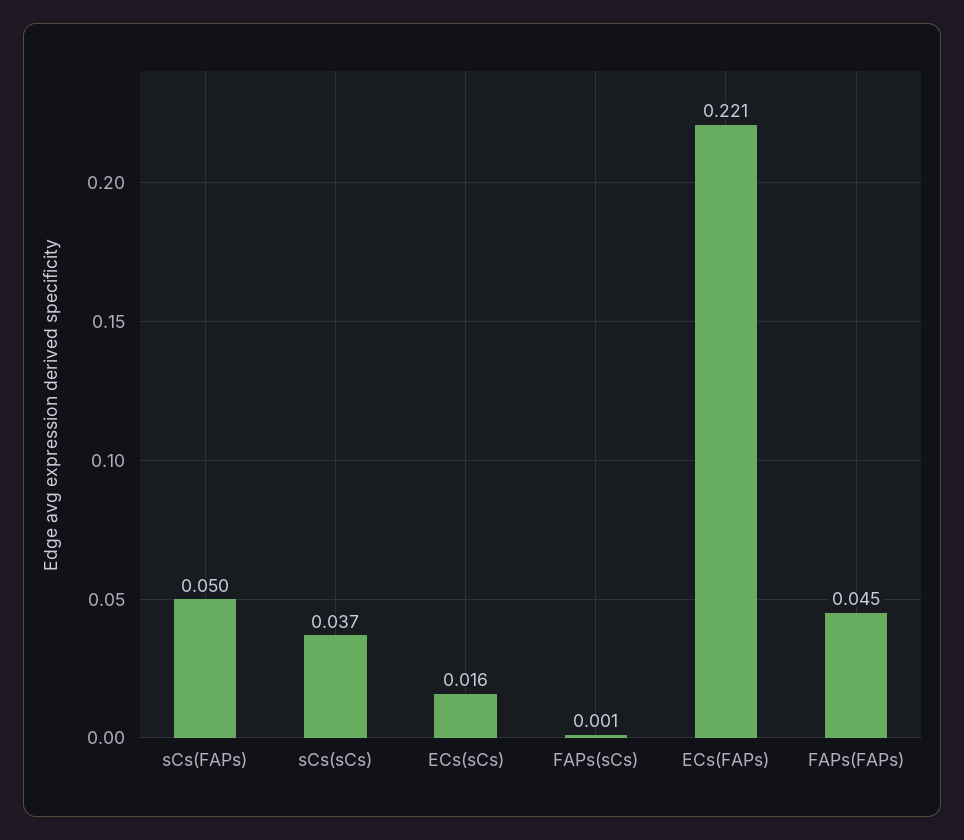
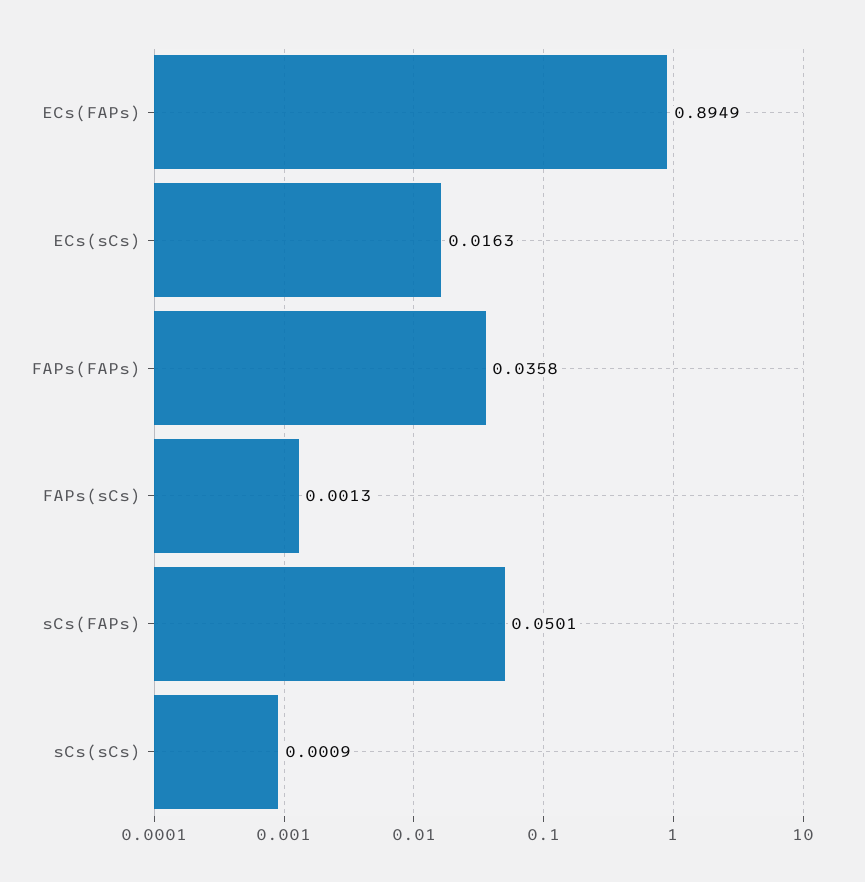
  {
    "sCs(FAPs)": 0.0501,
-   "sCs(sCs)": 0.037,
+   "sCs(sCs)": 0.0009,
    "ECs(sCs)": 0.0163,
    "FAPs(sCs)": 0.0013,
-   "ECs(FAPs)": 0.221,
+   "ECs(FAPs)": 0.8949,
-   "FAPs(FAPs)": 0.045
+   "FAPs(FAPs)": 0.0358
  }

